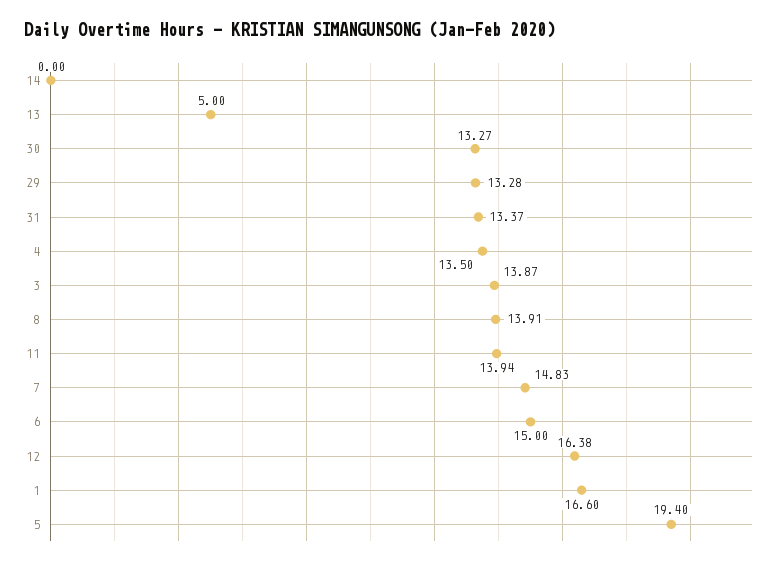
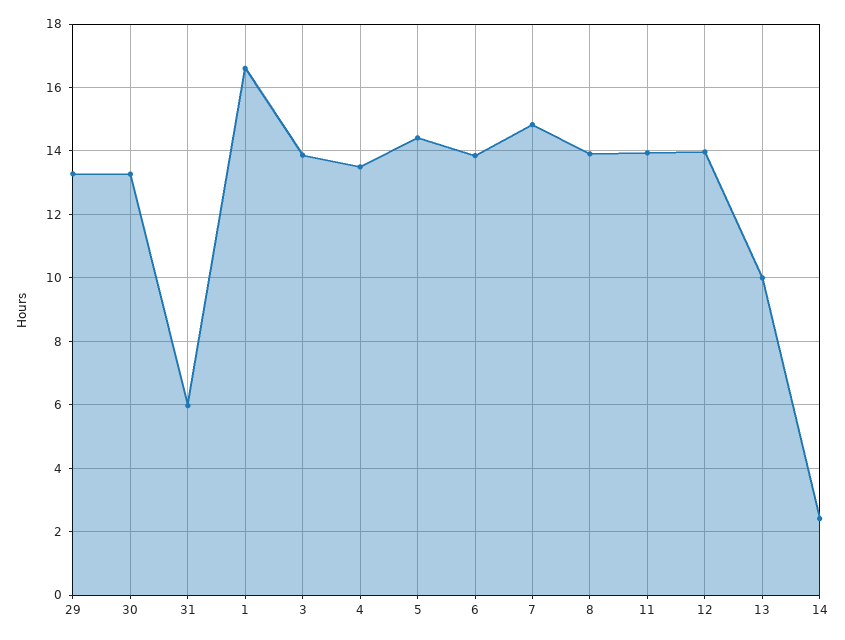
  {
-   "14": 0,
+   "14": 2.4,
-   "13": 5,
+   "13": 10,
    "30": 13.27,
    "29": 13.28,
-   "31": 13.37,
+   "31": 6,
    "4": 13.5,
    "3": 13.87,
    "8": 13.91,
    "11": 13.94,
    "7": 14.83,
-   "6": 15,
+   "6": 13.8,
-   "12": 16.38,
+   "12": 14,
    "1": 16.6,
-   "5": 19.4
+   "5": 14.4
  }

